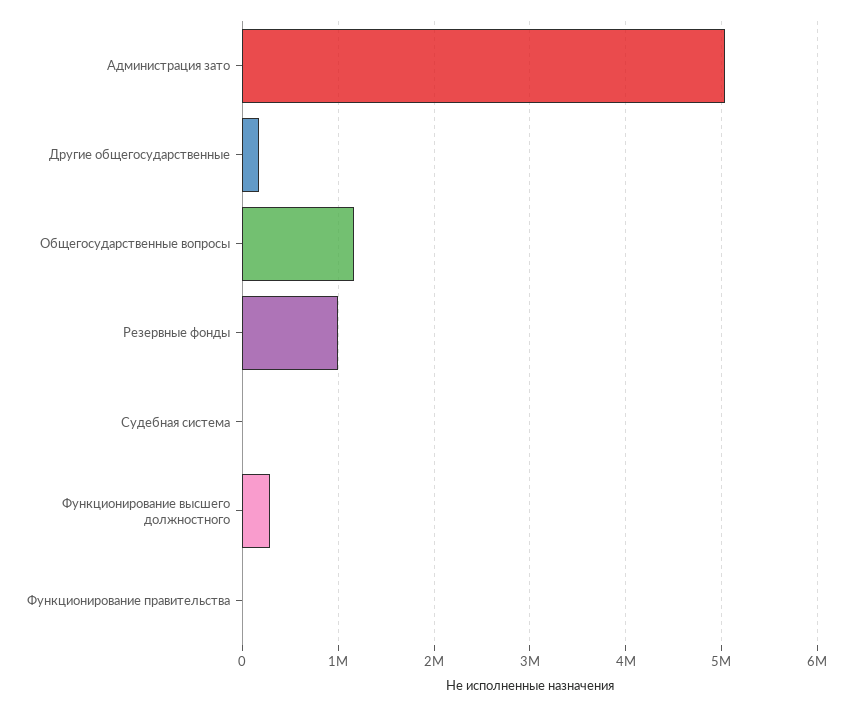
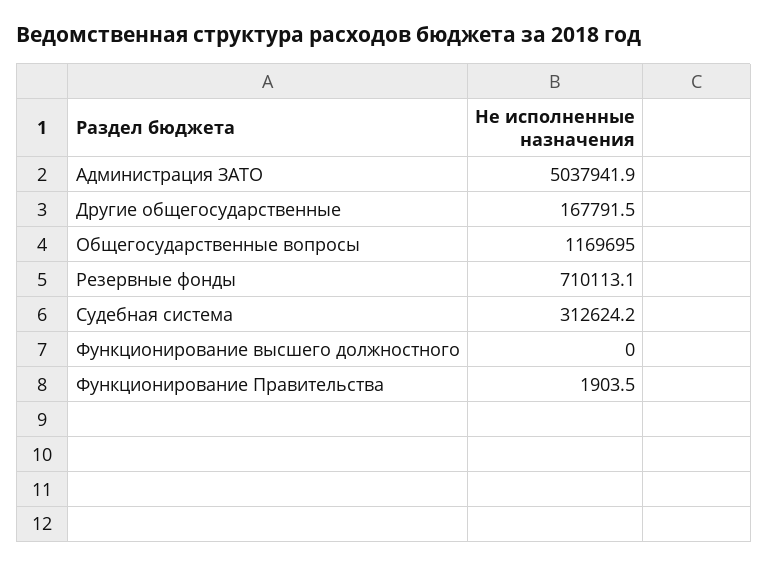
  {
    "Администрация зато": 5037941.9,
    "Другие общегосударственные": 167791.5,
    "Общегосударственные вопросы": 1169695,
-   "Резервные фонды": 1000000,
+   "Резервные фонды": 710113.1,
-   "Судебная система": 0,
+   "Судебная система": 312624.2,
-   "Функционирование высшего должностного": 300000,
+   "Функционирование высшего должностного": 0,
    "Функционирование правительства": 1903.5
  }

